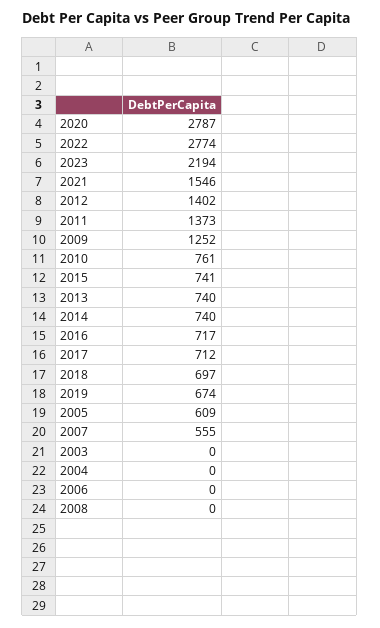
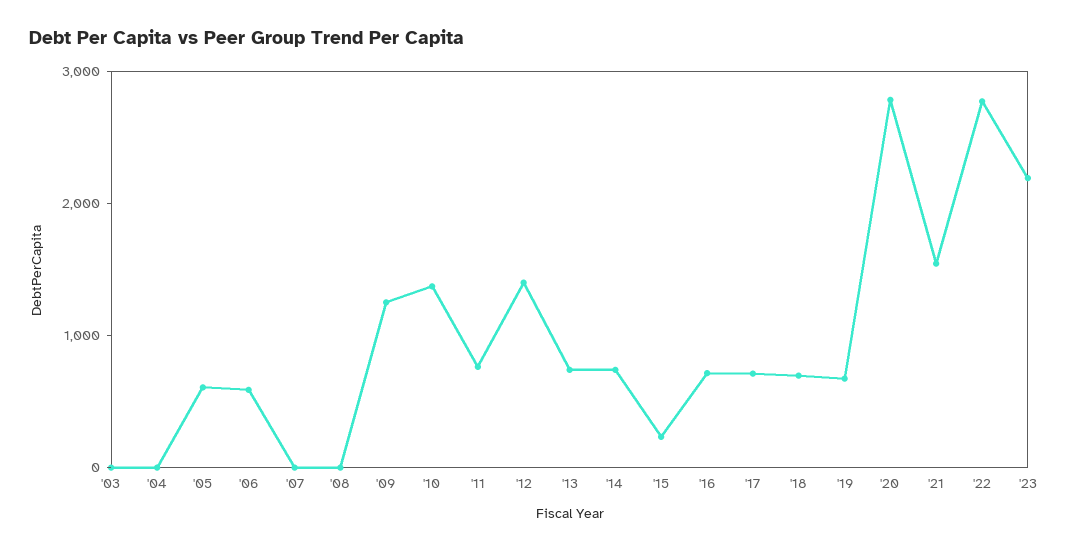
  {
    "2020": 2787,
    "2022": 2774,
    "2023": 2194,
    "2021": 1546,
    "2012": 1402,
-   "2011": 1373,
+   "2011": 800,
    "2009": 1252,
-   "2010": 761,
+   "2010": 1400,
-   "2015": 741,
+   "2015": 200,
    "2013": 740,
    "2014": 740,
    "2016": 717,
    "2017": 712,
    "2018": 697,
    "2019": 674,
    "2005": 609,
-   "2007": 555,
+   "2007": 0,
    "2003": 0,
    "2004": 0,
-   "2006": 0,
+   "2006": 600,
    "2008": 0
  }

